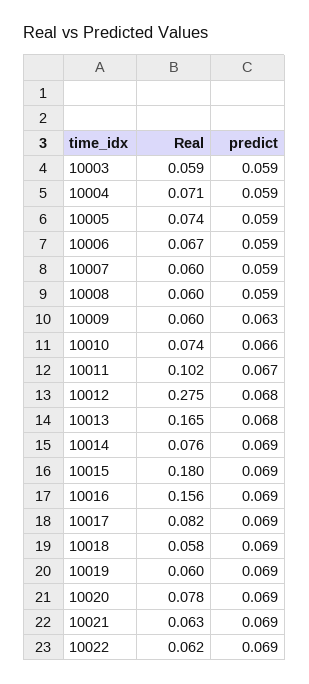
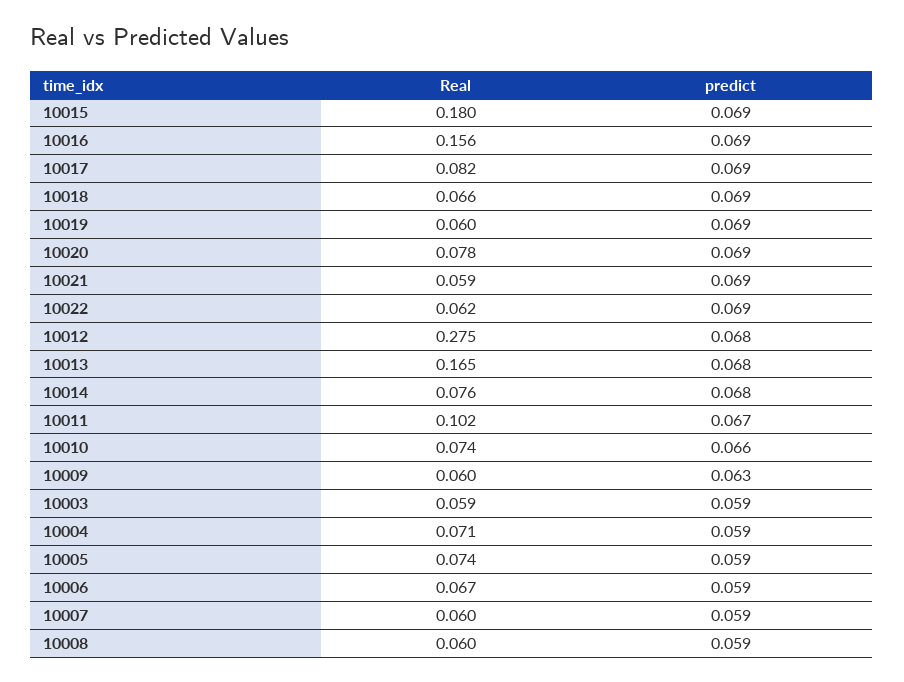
  {
    "Real": {
      "10003": 0.059,
      "10004": 0.071,
      "10005": 0.074,
      "10006": 0.067,
      "10007": 0.06,
      "10008": 0.06,
      "10009": 0.06,
      "10010": 0.074,
      "10011": 0.102,
      "10012": 0.275,
      "10013": 0.165,
      "10014": 0.076,
      "10015": 0.18,
      "10016": 0.156,
      "10017": 0.082,
-     "10018": 0.058,
+     "10018": 0.066,
      "10019": 0.06,
      "10020": 0.078,
-     "10021": 0.063,
+     "10021": 0.059,
      "10022": 0.062
    },
    "predict": {
      "10003": 0.059,
      "10004": 0.059,
      "10005": 0.059,
      "10006": 0.059,
      "10007": 0.059,
      "10008": 0.059,
      "10009": 0.063,
      "10010": 0.066,
      "10011": 0.067,
      "10012": 0.068,
      "10013": 0.068,
-     "10014": 0.069,
+     "10014": 0.068,
      "10015": 0.069,
      "10016": 0.069,
      "10017": 0.069,
      "10018": 0.069,
      "10019": 0.069,
      "10020": 0.069,
      "10021": 0.069,
      "10022": 0.069
    }
  }

